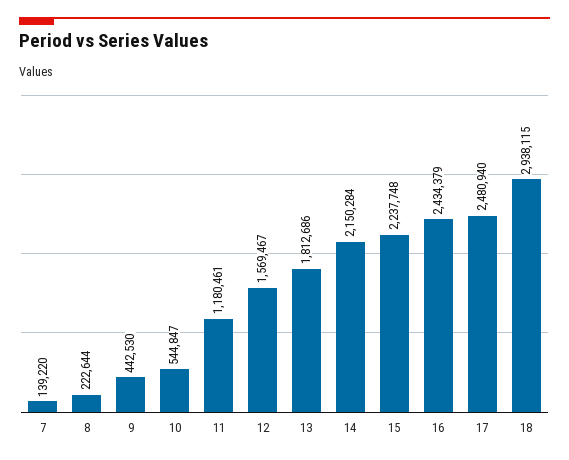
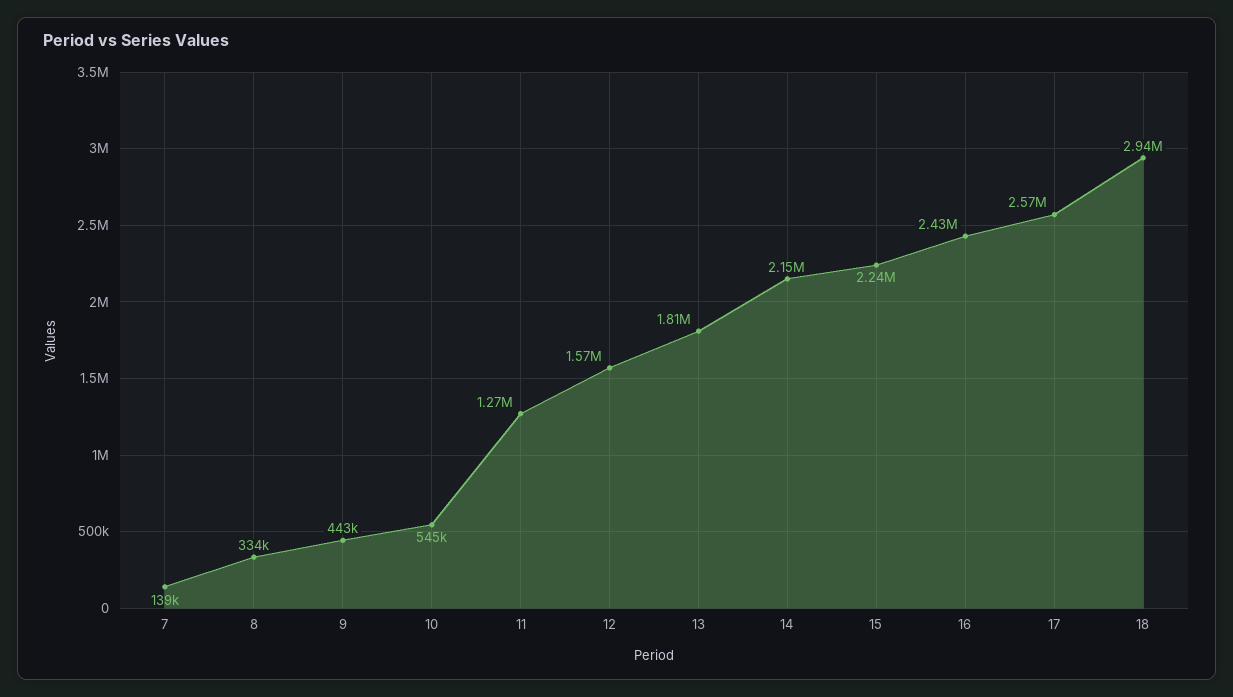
  {
    "7": 139220,
-   "8": 222644,
+   "8": 334000,
    "9": 442530,
    "10": 544847,
-   "11": 1180461,
+   "11": 1270000,
    "12": 1569467,
    "13": 1812686,
    "14": 2150284,
    "15": 2237748,
    "16": 2434379,
-   "17": 2480940,
+   "17": 2570000,
    "18": 2938115
  }

